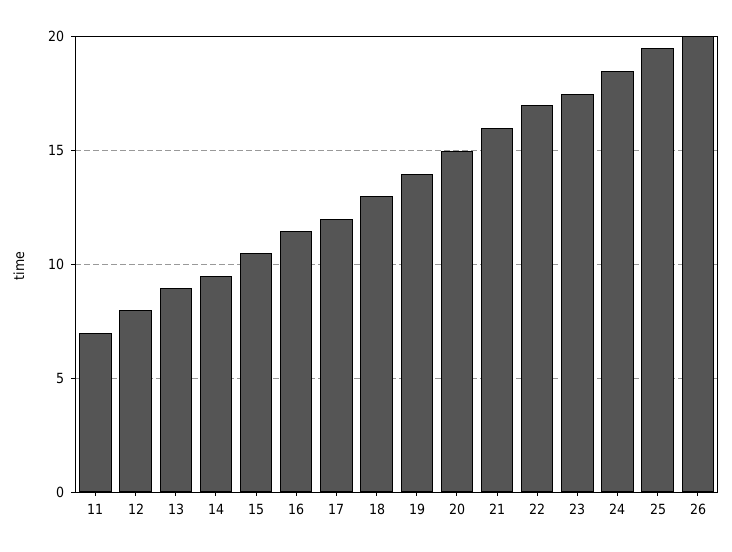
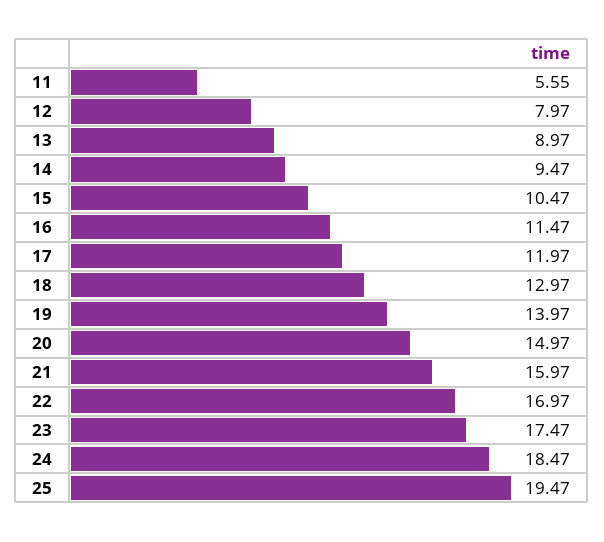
  {
-   "11": 7,
+   "11": 5.55,
    "12": 7.97,
    "13": 8.97,
    "14": 9.47,
    "15": 10.47,
    "16": 11.47,
    "17": 11.97,
    "18": 12.97,
    "19": 13.97,
    "20": 14.97,
    "21": 15.97,
    "22": 16.97,
    "23": 17.47,
    "24": 18.47,
-   "25": 19.47,
+   "25": 19.47
-   "26": 20
  }

